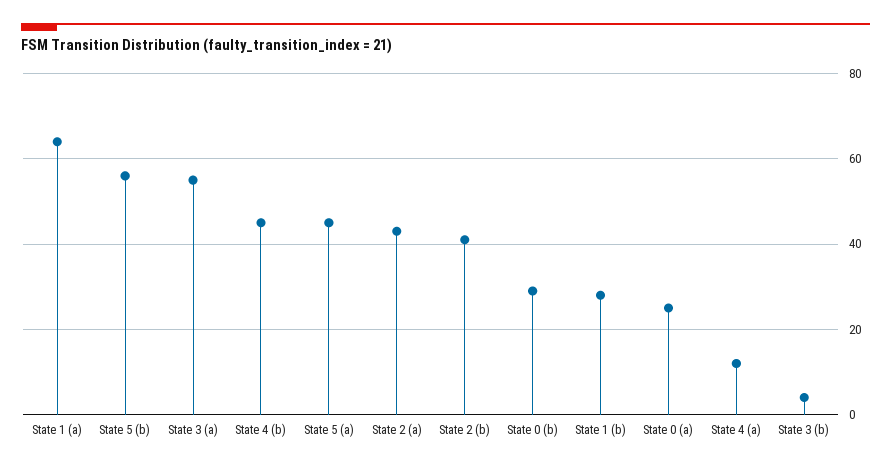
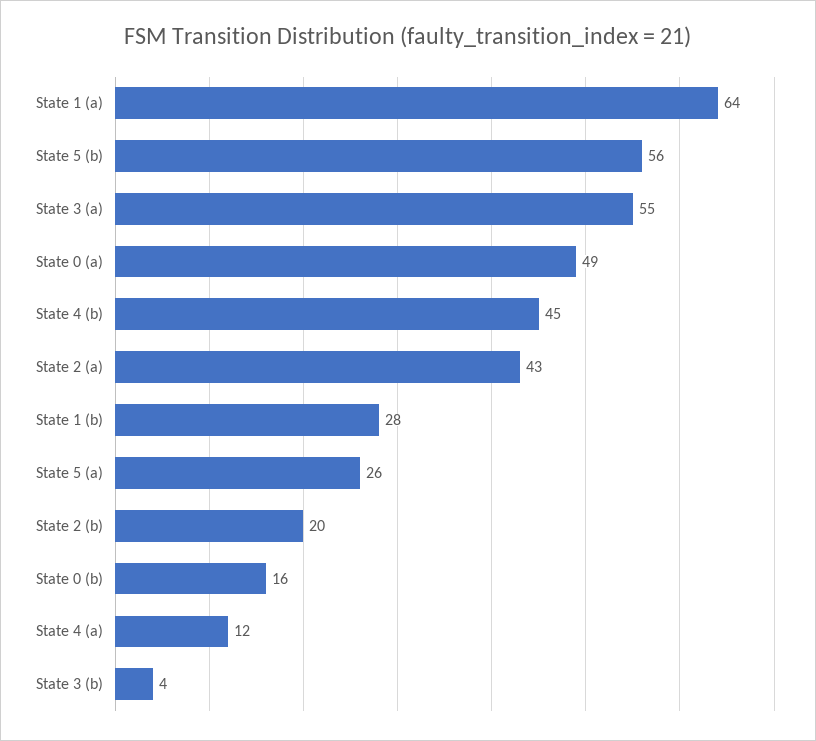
  {
    "State 1 (a)": 64,
    "State 5 (b)": 56,
    "State 3 (a)": 55,
    "State 4 (b)": 45,
-   "State 5 (a)": 45,
+   "State 5 (a)": 26,
    "State 2 (a)": 43,
-   "State 2 (b)": 40,
+   "State 2 (b)": 20,
-   "State 0 (b)": 30,
+   "State 0 (b)": 16,
    "State 1 (b)": 28,
-   "State 0 (a)": 25,
+   "State 0 (a)": 49,
    "State 4 (a)": 12,
    "State 3 (b)": 4
  }

